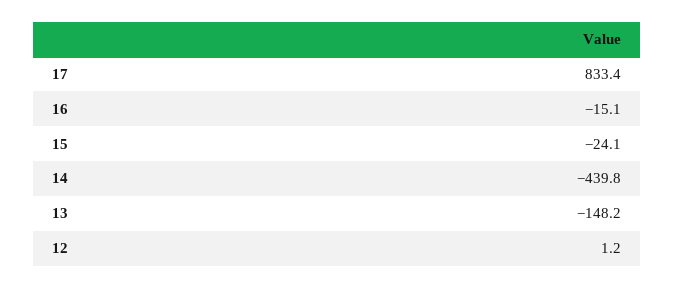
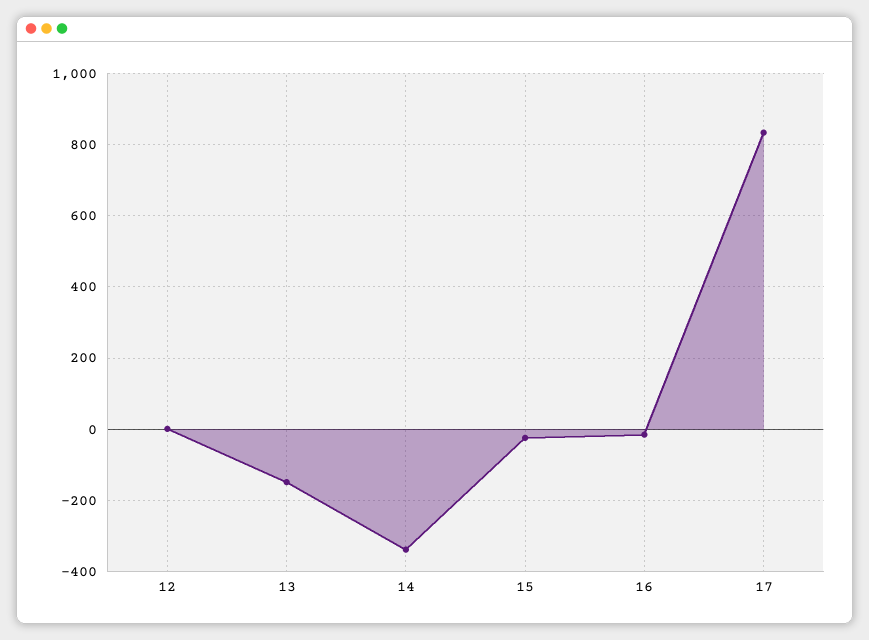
  {
    "17": 833.4,
    "16": -15.1,
    "15": -24.1,
-   "14": -439.8,
+   "14": -340,
    "13": -148.2,
    "12": 1.2
  }

